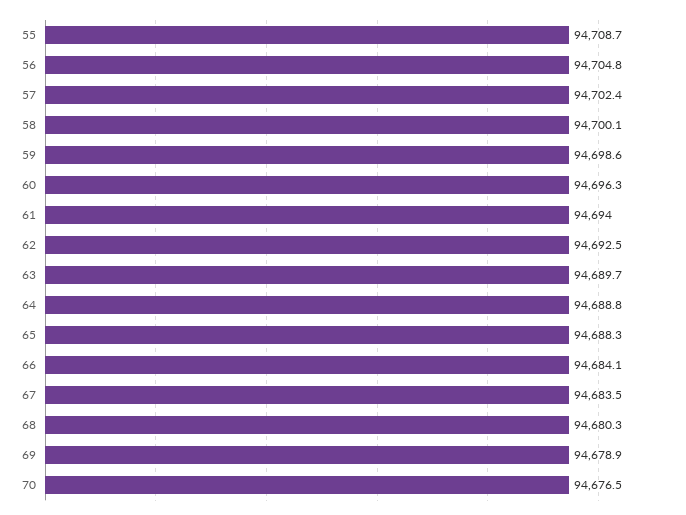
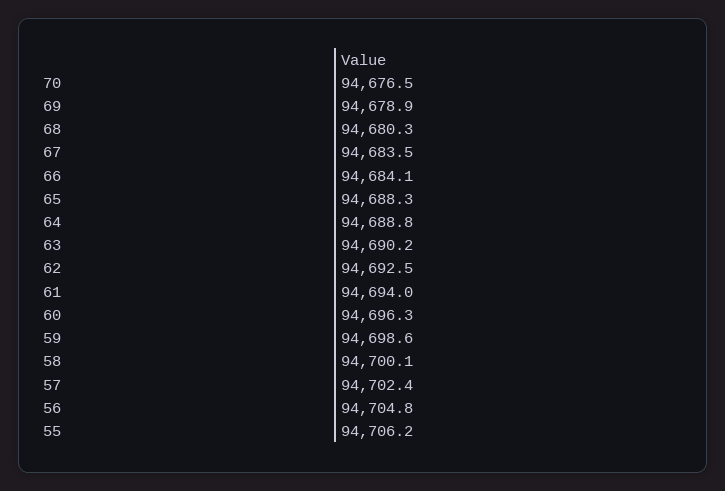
  {
-   "55": 94708.7,
+   "55": 94706.2,
    "56": 94704.8,
    "57": 94702.4,
    "58": 94700.1,
    "59": 94698.6,
    "60": 94696.3,
    "61": 94694,
    "62": 94692.5,
-   "63": 94689.7,
+   "63": 94690.2,
    "64": 94688.8,
    "65": 94688.3,
    "66": 94684.1,
    "67": 94683.5,
    "68": 94680.3,
    "69": 94678.9,
    "70": 94676.5
  }

